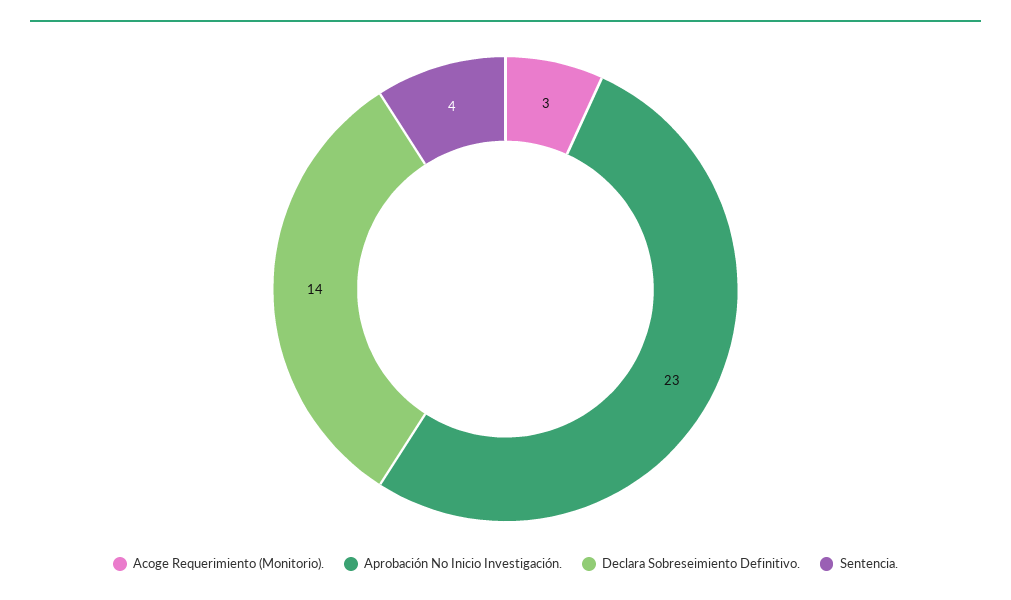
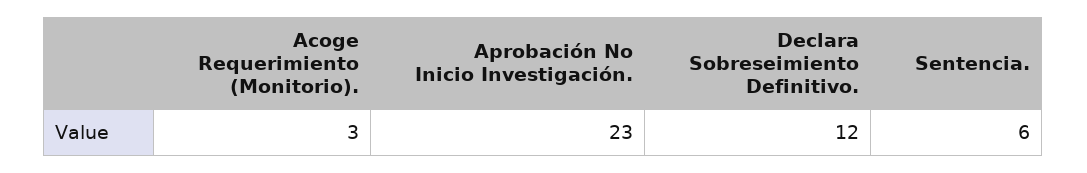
  {
    "Acoge Requerimiento (Monitorio).": 3,
    "Aprobación No Inicio Investigación.": 23,
-   "Declara Sobreseimiento Definitivo.": 14,
+   "Declara Sobreseimiento Definitivo.": 12,
-   "Sentencia.": 4
+   "Sentencia.": 6
  }

